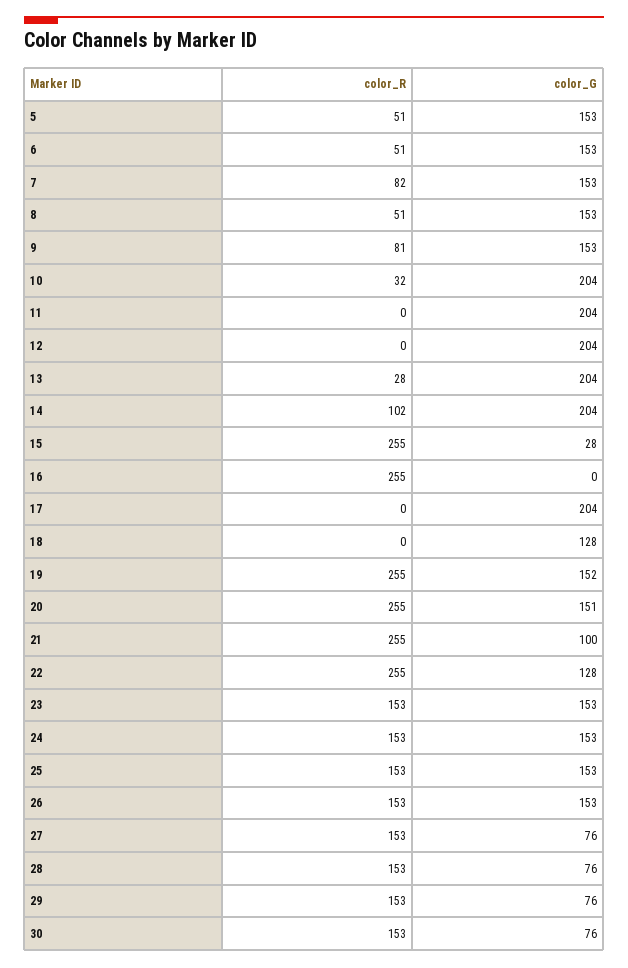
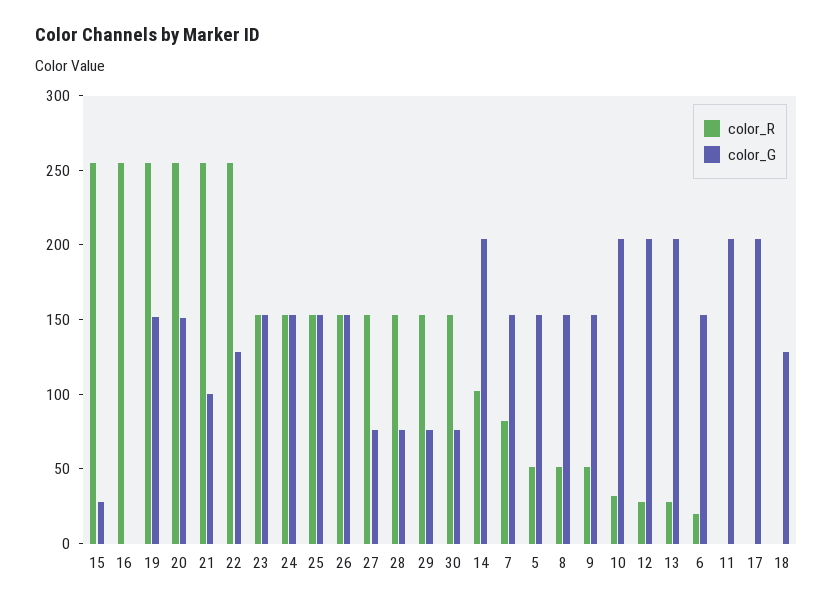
  {
    "color_R": {
      "5": 51,
-     "6": 51,
+     "6": 20,
      "7": 82,
      "8": 51,
-     "9": 81,
+     "9": 50,
      "10": 32,
      "11": 0,
-     "12": 0,
+     "12": 30,
      "13": 28,
      "14": 102,
      "15": 255,
      "16": 255,
      "17": 0,
      "18": 0,
      "19": 255,
      "20": 255,
      "21": 255,
      "22": 255,
      "23": 153,
      "24": 153,
      "25": 153,
      "26": 153,
      "27": 153,
      "28": 153,
      "29": 153,
      "30": 153
    },
    "color_G": {
      "5": 153,
      "6": 153,
      "7": 153,
      "8": 153,
      "9": 153,
      "10": 204,
      "11": 204,
      "12": 204,
      "13": 204,
      "14": 204,
      "15": 28,
      "16": 0,
      "17": 204,
      "18": 128,
      "19": 152,
      "20": 151,
      "21": 100,
      "22": 128,
      "23": 153,
      "24": 153,
      "25": 153,
      "26": 153,
      "27": 76,
      "28": 76,
      "29": 76,
      "30": 76
    }
  }

